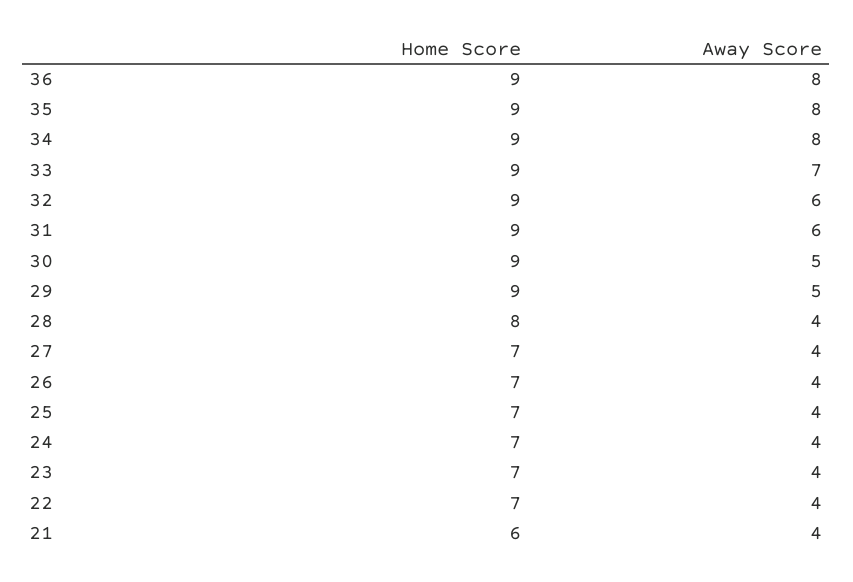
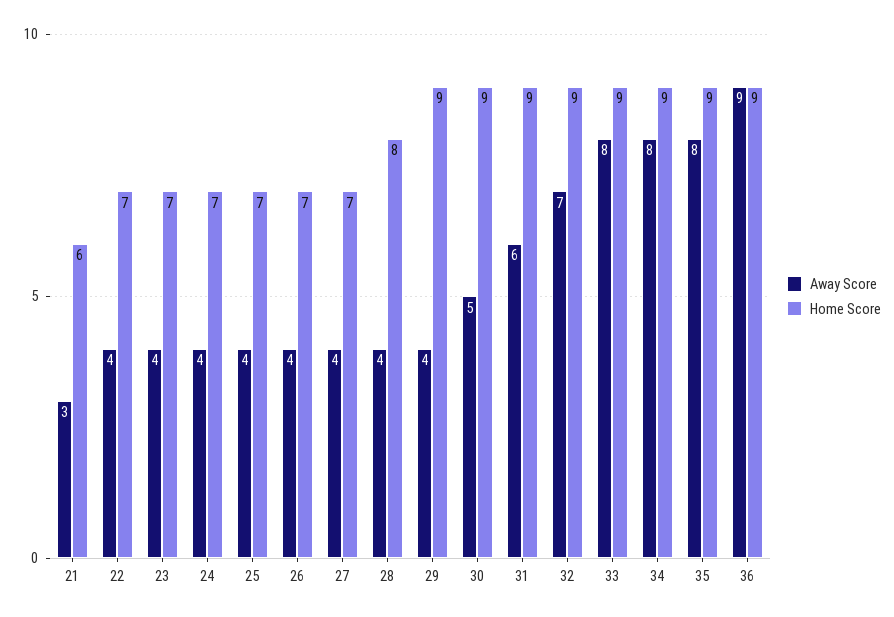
  {
    "Home Score": {
      "36": 9,
      "35": 9,
      "34": 9,
      "33": 9,
      "32": 9,
      "31": 9,
      "30": 9,
      "29": 9,
      "28": 8,
      "27": 7,
      "26": 7,
      "25": 7,
      "24": 7,
      "23": 7,
      "22": 7,
      "21": 6
    },
    "Away Score": {
-     "36": 8,
+     "36": 9,
      "35": 8,
      "34": 8,
-     "33": 7,
+     "33": 8,
-     "32": 6,
+     "32": 7,
      "31": 6,
      "30": 5,
-     "29": 5,
+     "29": 4,
      "28": 4,
      "27": 4,
      "26": 4,
      "25": 4,
      "24": 4,
      "23": 4,
      "22": 4,
-     "21": 4
+     "21": 3
    }
  }

